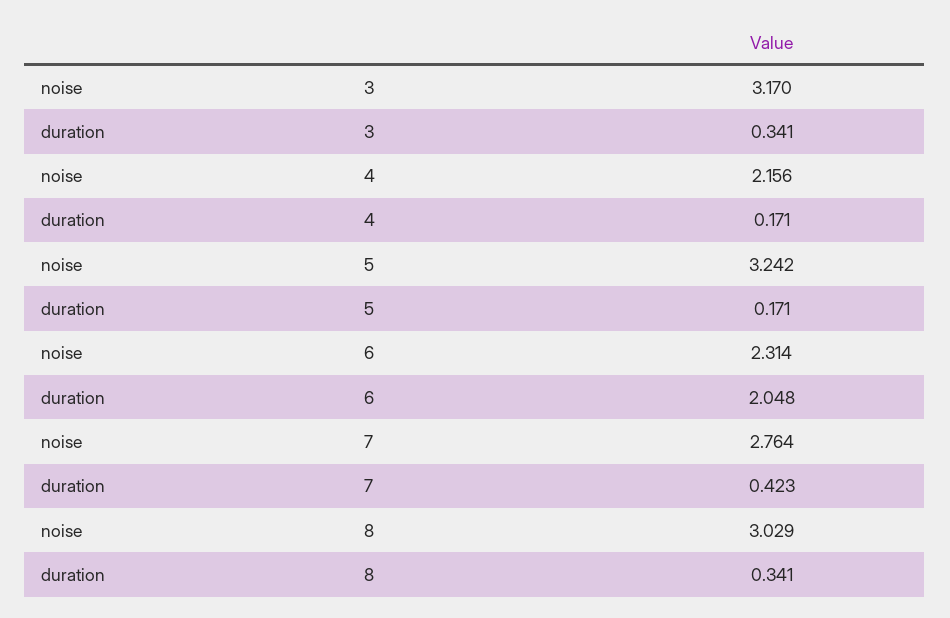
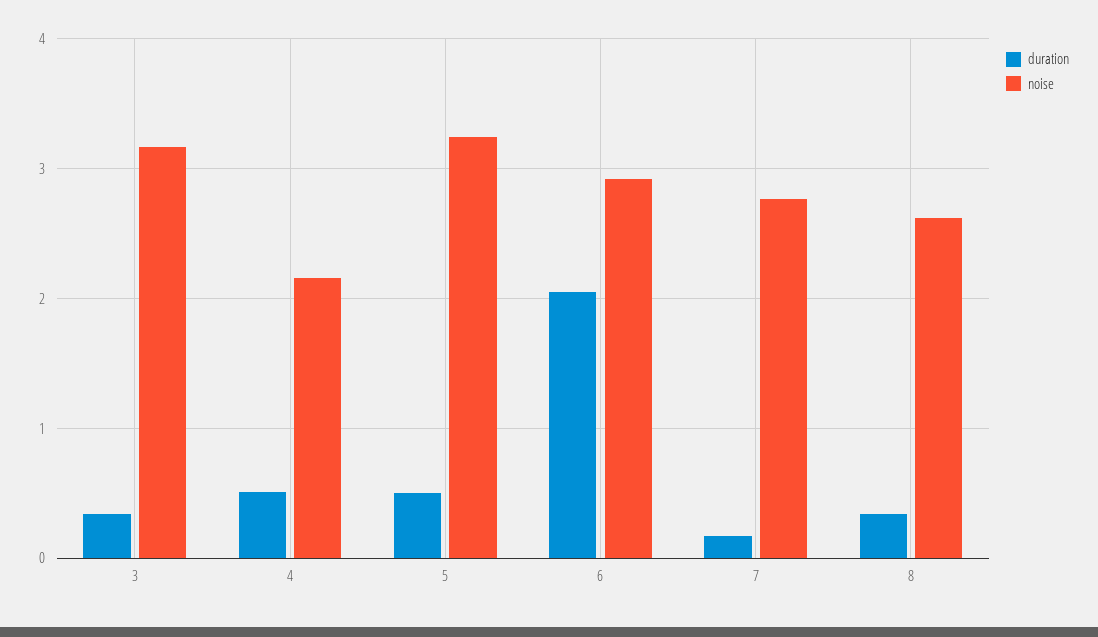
  {
    "noise": {
      "3": 3.17,
      "4": 2.156,
      "5": 3.242,
-     "6": 2.314,
+     "6": 2.9,
      "7": 2.764,
-     "8": 3.029
+     "8": 2.6
    },
    "duration": {
      "3": 0.341,
-     "4": 0.171,
+     "4": 0.5,
-     "5": 0.171,
+     "5": 0.5,
      "6": 2.048,
-     "7": 0.423,
+     "7": 0.2,
      "8": 0.341
    }
  }

